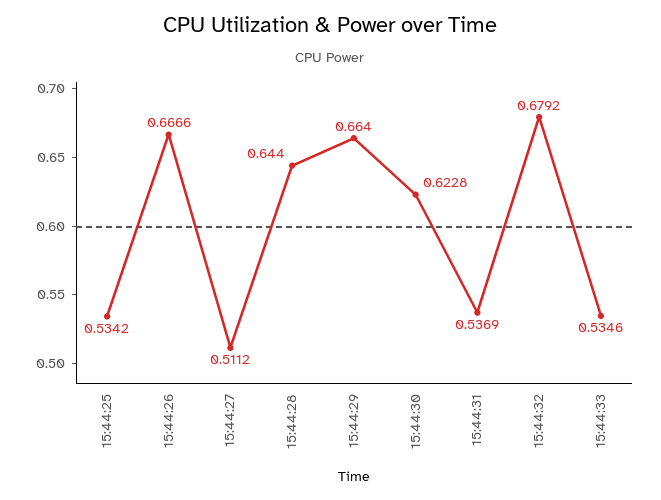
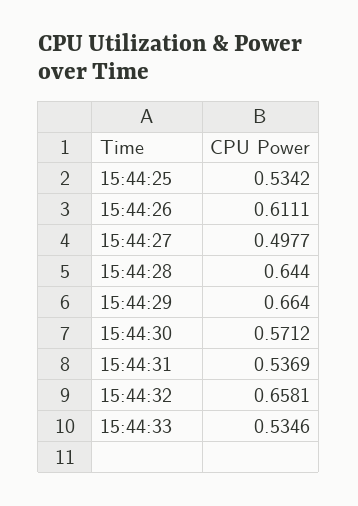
  {
    "15:44:25": 0.5342,
-   "15:44:26": 0.6666,
+   "15:44:26": 0.6111,
-   "15:44:27": 0.5112,
+   "15:44:27": 0.4977,
    "15:44:28": 0.644,
    "15:44:29": 0.664,
-   "15:44:30": 0.6228,
+   "15:44:30": 0.5712,
    "15:44:31": 0.5369,
-   "15:44:32": 0.6792,
+   "15:44:32": 0.6581,
    "15:44:33": 0.5346
  }

